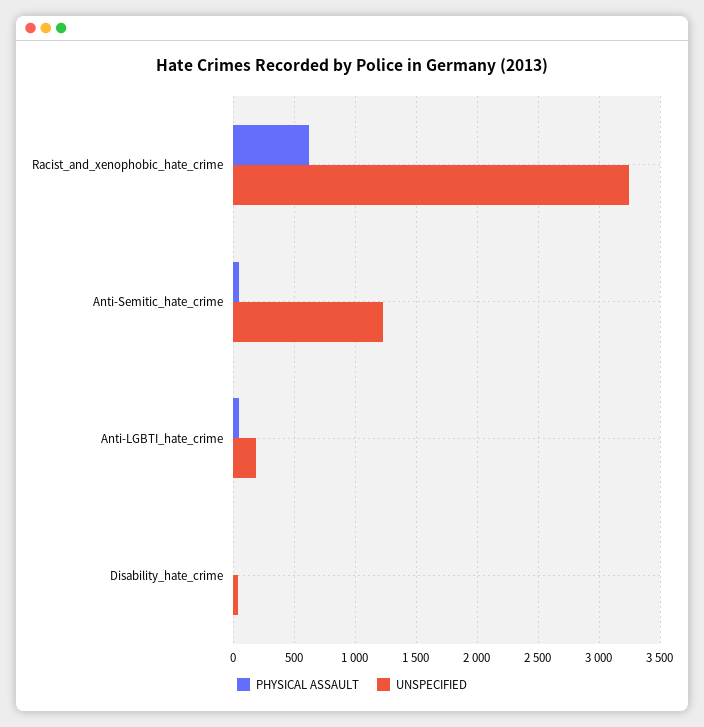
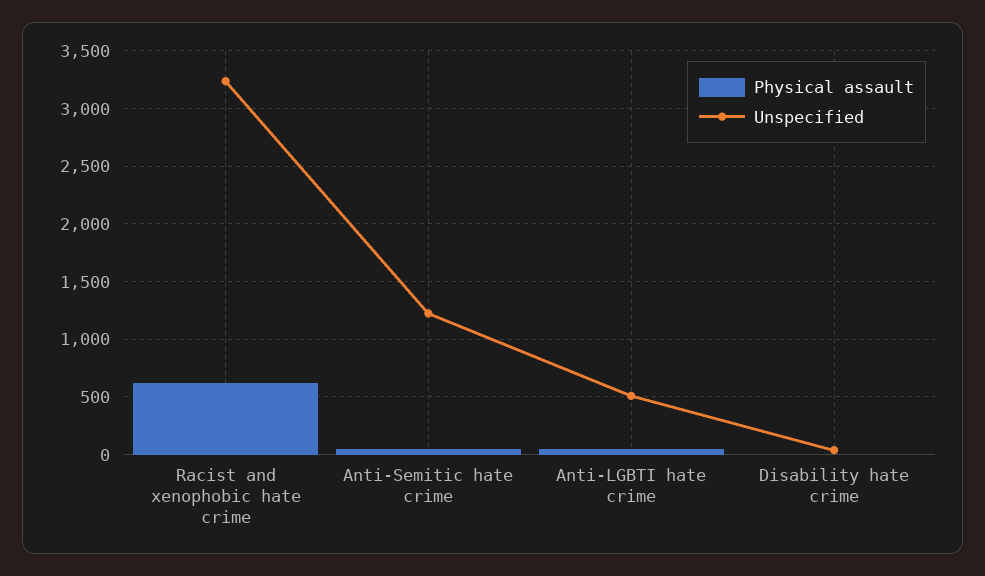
  {
    "PHYSICAL ASSAULT": {
      "Racist_and_xenophobic_hate_crime": 600,
      "Anti-Semitic_hate_crime": 50,
      "Anti-LGBTI_hate_crime": 50,
      "Disability_hate_crime": 0
    },
    "UNSPECIFIED": {
      "Racist_and_xenophobic_hate_crime": 3250,
      "Anti-Semitic_hate_crime": 1200,
-     "Anti-LGBTI_hate_crime": 200,
+     "Anti-LGBTI_hate_crime": 500,
      "Disability_hate_crime": 50
    }
  }

